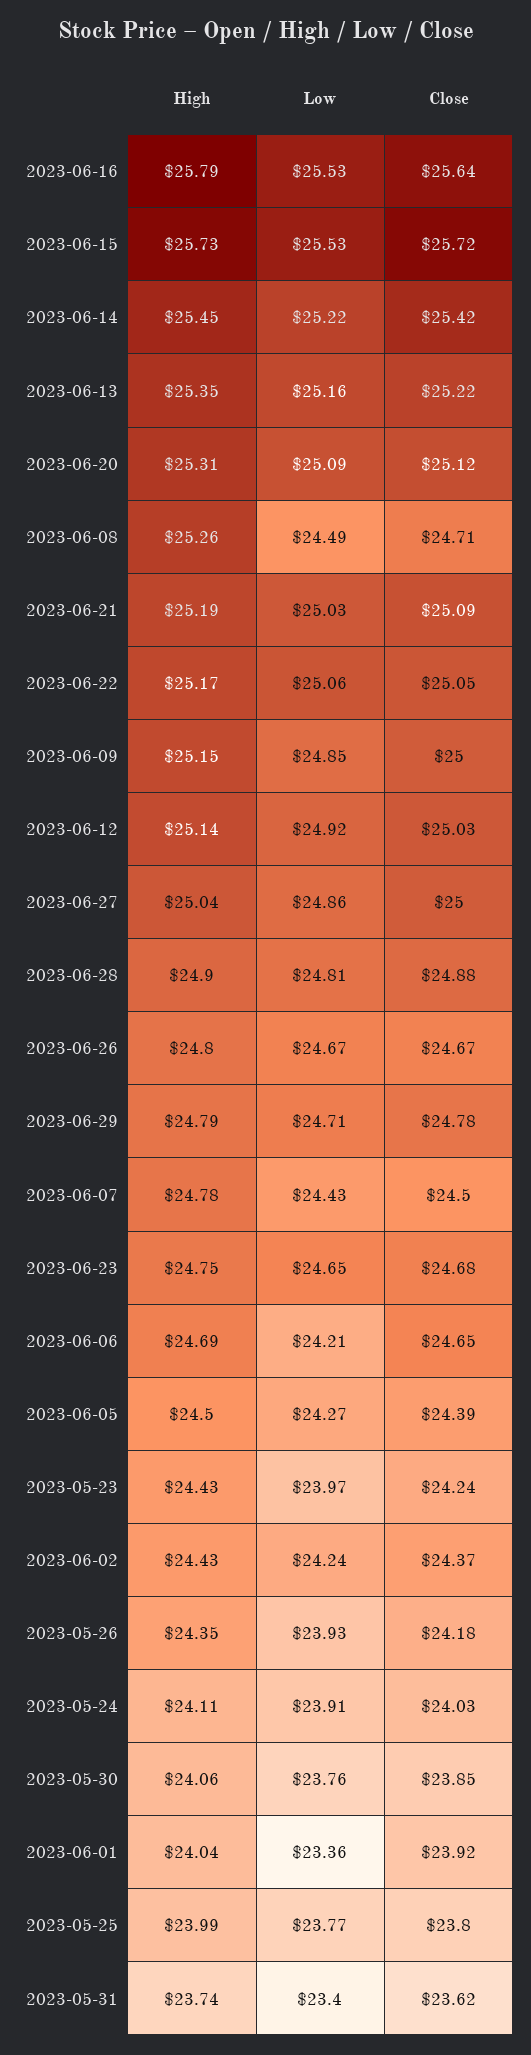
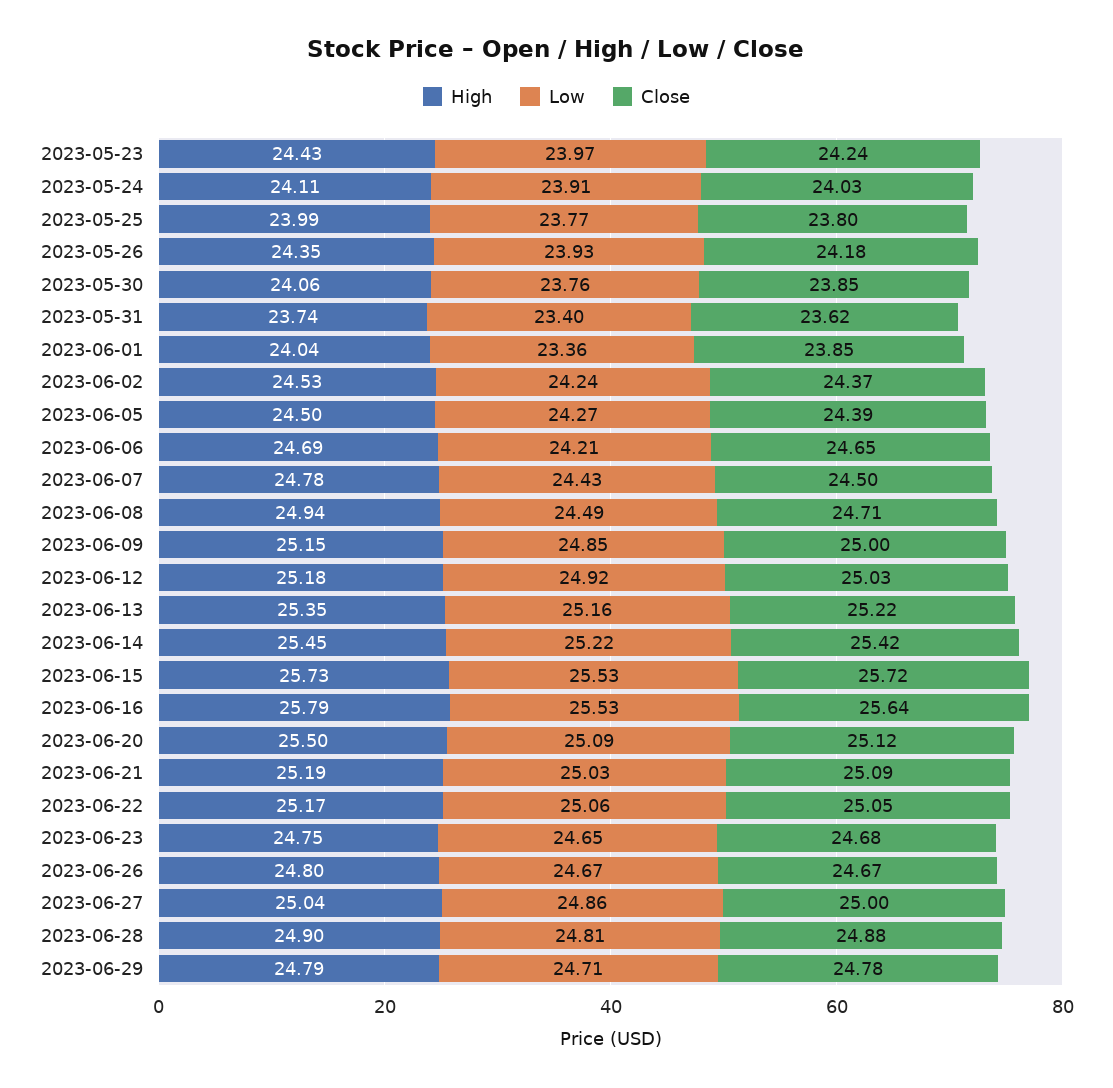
  {
    "High": {
      "2023-06-16": 25.79,
      "2023-06-15": 25.73,
      "2023-06-14": 25.45,
      "2023-06-13": 25.35,
-     "2023-06-20": 25.31,
+     "2023-06-20": 25.5,
-     "2023-06-08": 25.26,
+     "2023-06-08": 24.94,
      "2023-06-21": 25.19,
      "2023-06-22": 25.17,
      "2023-06-09": 25.15,
-     "2023-06-12": 25.14,
+     "2023-06-12": 25.18,
      "2023-06-27": 25.04,
      "2023-06-28": 24.9,
      "2023-06-26": 24.8,
      "2023-06-29": 24.79,
      "2023-06-07": 24.78,
      "2023-06-23": 24.75,
      "2023-06-06": 24.69,
      "2023-06-05": 24.5,
      "2023-05-23": 24.43,
-     "2023-06-02": 24.43,
+     "2023-06-02": 24.53,
      "2023-05-26": 24.35,
      "2023-05-24": 24.11,
      "2023-05-30": 24.06,
      "2023-06-01": 24.04,
      "2023-05-25": 23.99,
      "2023-05-31": 23.74
    },
    "Low": {
      "2023-06-16": 25.53,
      "2023-06-15": 25.53,
      "2023-06-14": 25.22,
      "2023-06-13": 25.16,
      "2023-06-20": 25.09,
      "2023-06-08": 24.49,
      "2023-06-21": 25.03,
      "2023-06-22": 25.06,
      "2023-06-09": 24.85,
      "2023-06-12": 24.92,
      "2023-06-27": 24.86,
      "2023-06-28": 24.81,
      "2023-06-26": 24.67,
      "2023-06-29": 24.71,
      "2023-06-07": 24.43,
      "2023-06-23": 24.65,
      "2023-06-06": 24.21,
      "2023-06-05": 24.27,
      "2023-05-23": 23.97,
      "2023-06-02": 24.24,
      "2023-05-26": 23.93,
      "2023-05-24": 23.91,
      "2023-05-30": 23.76,
      "2023-06-01": 23.36,
      "2023-05-25": 23.77,
      "2023-05-31": 23.4
    },
    "Close": {
      "2023-06-16": 25.64,
      "2023-06-15": 25.72,
      "2023-06-14": 25.42,
      "2023-06-13": 25.22,
      "2023-06-20": 25.12,
      "2023-06-08": 24.71,
      "2023-06-21": 25.09,
      "2023-06-22": 25.05,
      "2023-06-09": 25,
      "2023-06-12": 25.03,
      "2023-06-27": 25,
      "2023-06-28": 24.88,
      "2023-06-26": 24.67,
      "2023-06-29": 24.78,
      "2023-06-07": 24.5,
      "2023-06-23": 24.68,
      "2023-06-06": 24.65,
      "2023-06-05": 24.39,
      "2023-05-23": 24.24,
      "2023-06-02": 24.37,
      "2023-05-26": 24.18,
      "2023-05-24": 24.03,
      "2023-05-30": 23.85,
-     "2023-06-01": 23.92,
+     "2023-06-01": 23.85,
      "2023-05-25": 23.8,
      "2023-05-31": 23.62
    }
  }

